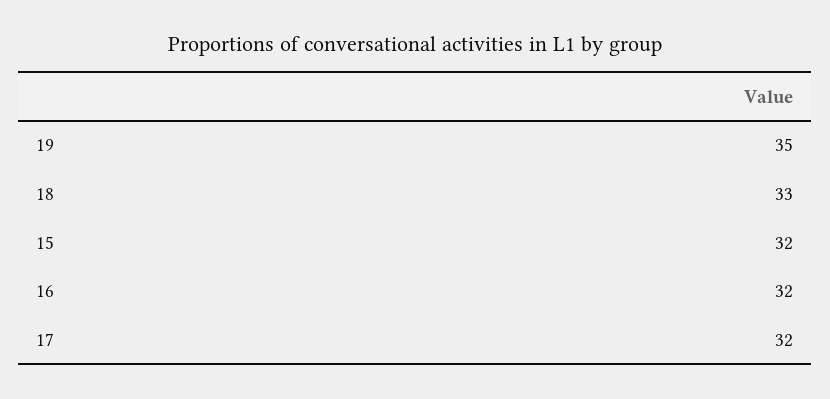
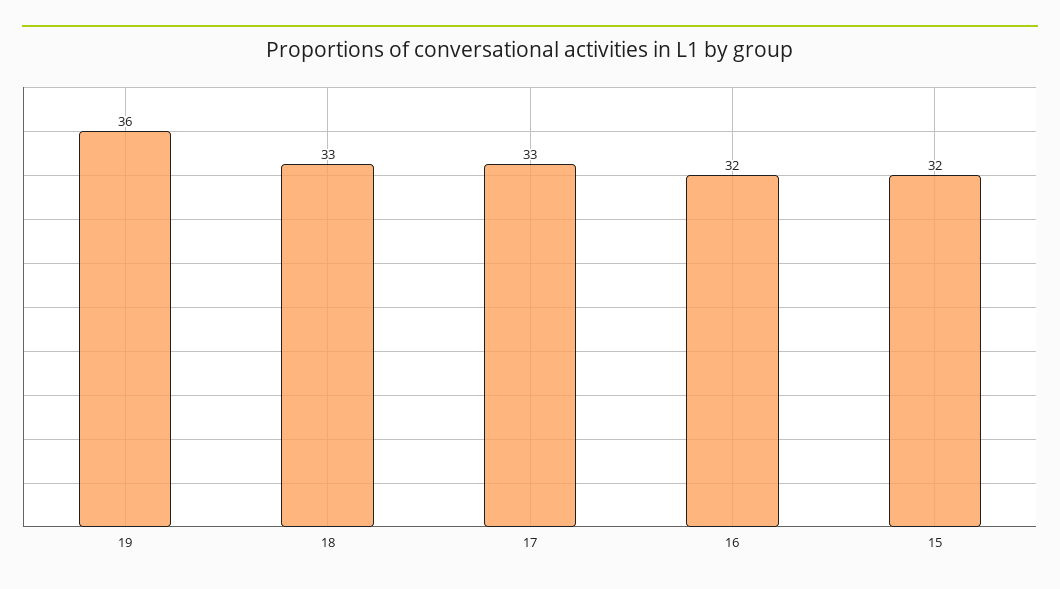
  {
-   "19": 35,
+   "19": 36,
    "18": 33,
    "15": 32,
    "16": 32,
-   "17": 32
+   "17": 33
  }

